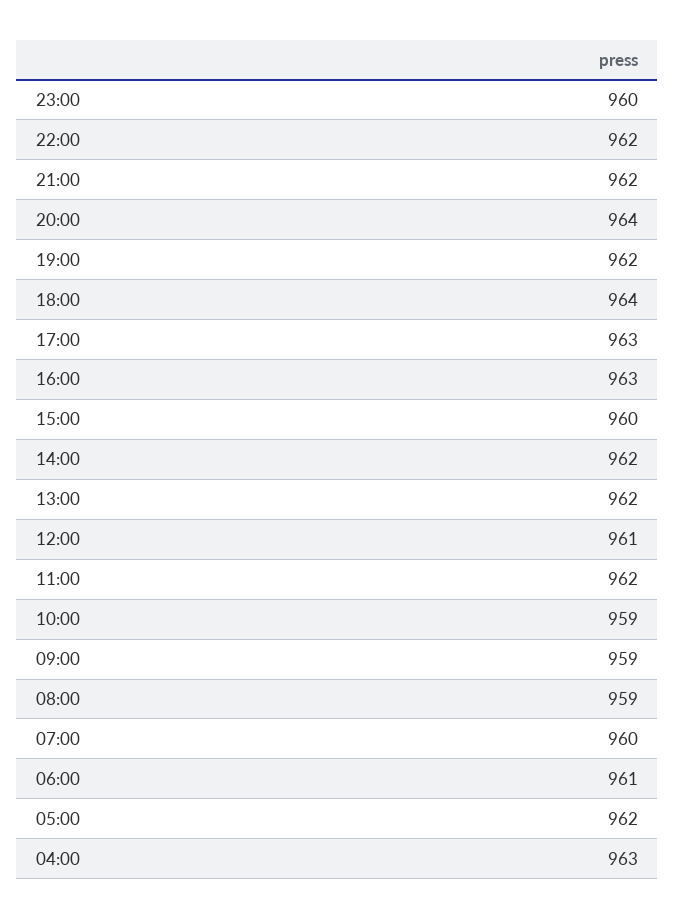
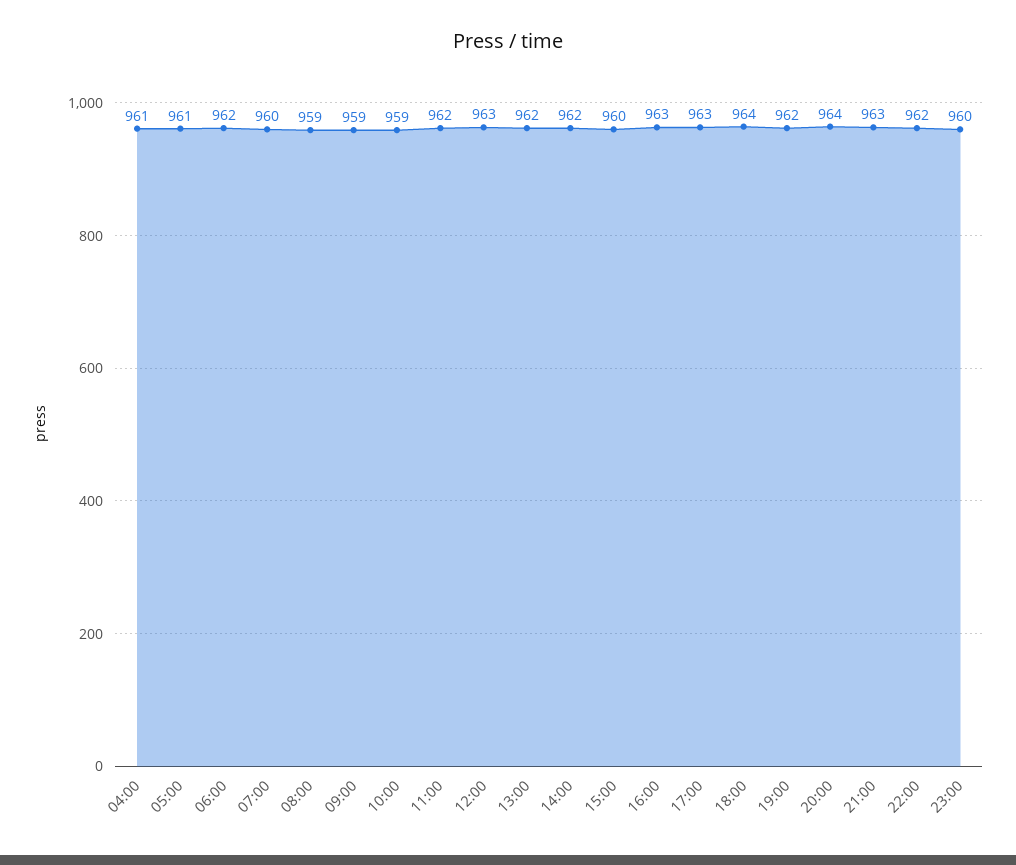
  {
    "23:00": 960,
    "22:00": 962,
-   "21:00": 962,
+   "21:00": 963,
    "20:00": 964,
    "19:00": 962,
    "18:00": 964,
    "17:00": 963,
    "16:00": 963,
    "15:00": 960,
    "14:00": 962,
    "13:00": 962,
-   "12:00": 961,
+   "12:00": 963,
    "11:00": 962,
    "10:00": 959,
    "09:00": 959,
    "08:00": 959,
    "07:00": 960,
-   "06:00": 961,
+   "06:00": 962,
-   "05:00": 962,
+   "05:00": 961,
-   "04:00": 963
+   "04:00": 961
  }

